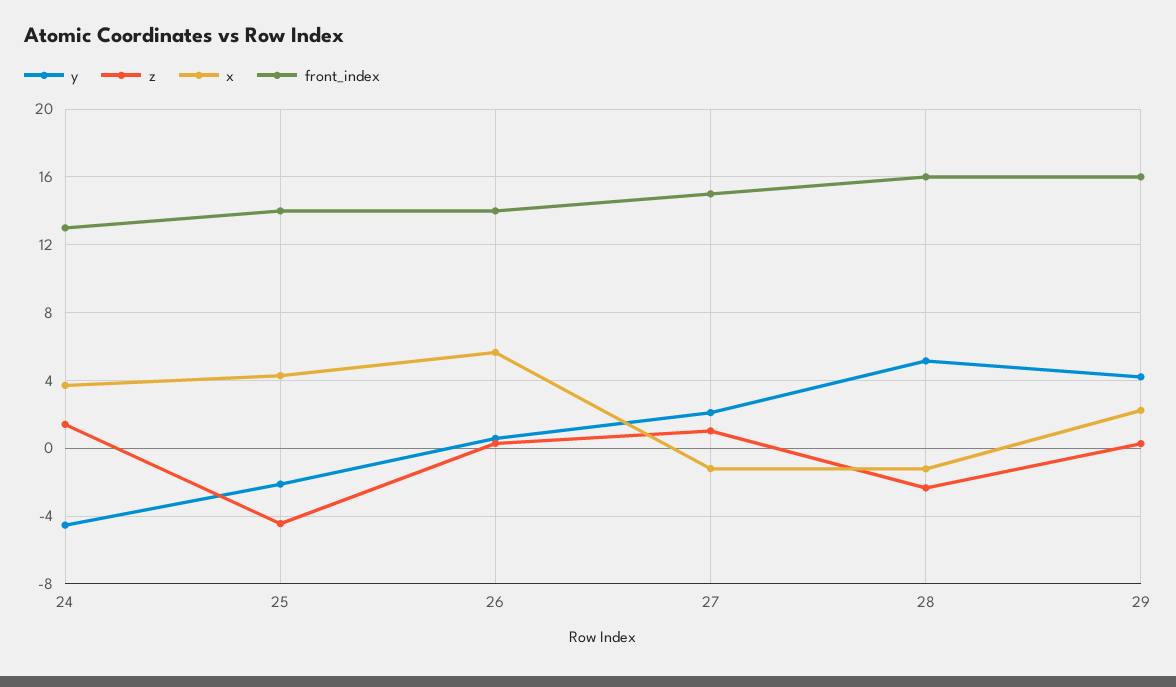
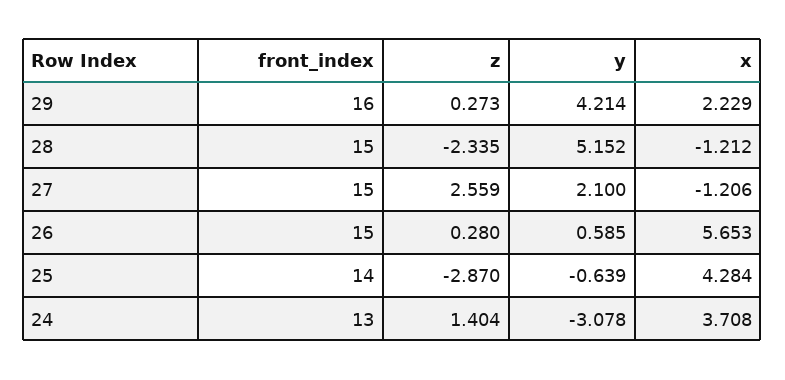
  {
    "y": {
-     "24": -4.5,
+     "24": -3.078,
-     "25": -2,
+     "25": -0.639,
      "26": 0.585,
      "27": 2.1,
      "28": 5.152,
      "29": 4.214
    },
    "z": {
      "24": 1.404,
-     "25": -4.5,
+     "25": -2.87,
      "26": 0.28,
-     "27": 1,
+     "27": 2.559,
      "28": -2.335,
      "29": 0.273
    },
    "x": {
      "24": 3.708,
      "25": 4.284,
      "26": 5.653,
      "27": -1.206,
      "28": -1.212,
      "29": 2.229
    },
    "front_index": {
      "24": 13,
      "25": 14,
-     "26": 14,
+     "26": 15,
      "27": 15,
-     "28": 16,
+     "28": 15,
      "29": 16
    }
  }

